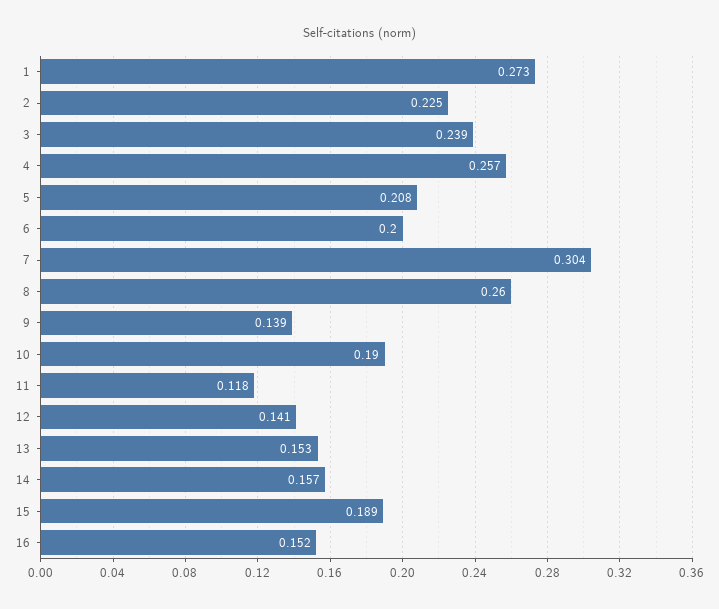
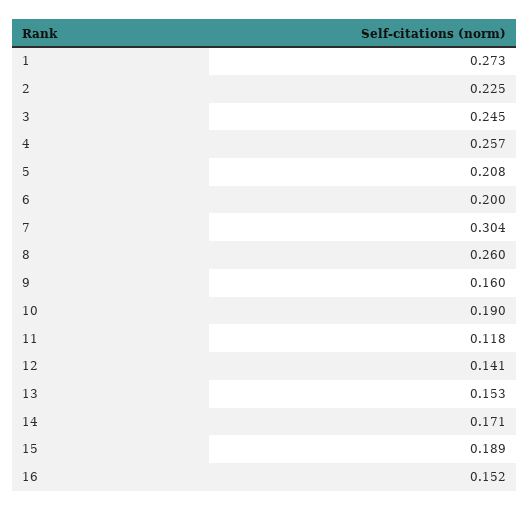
  {
    "1": 0.273,
    "2": 0.225,
-   "3": 0.239,
+   "3": 0.245,
    "4": 0.257,
    "5": 0.208,
    "6": 0.2,
    "7": 0.304,
    "8": 0.26,
-   "9": 0.139,
+   "9": 0.16,
    "10": 0.19,
    "11": 0.118,
    "12": 0.141,
    "13": 0.153,
-   "14": 0.157,
+   "14": 0.171,
    "15": 0.189,
    "16": 0.152
  }

